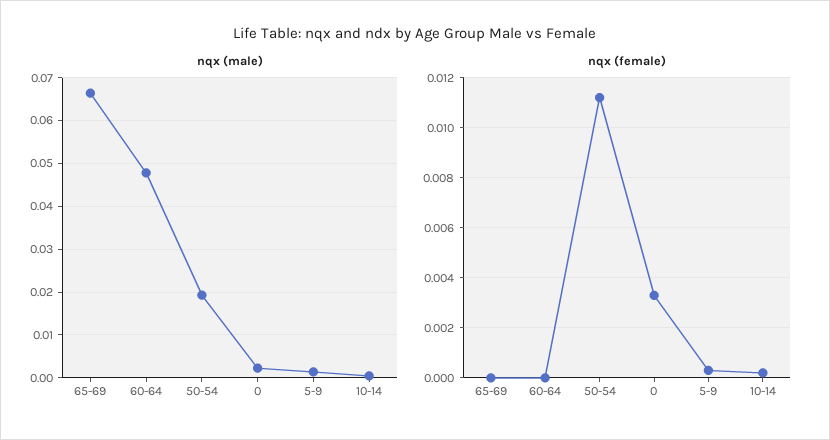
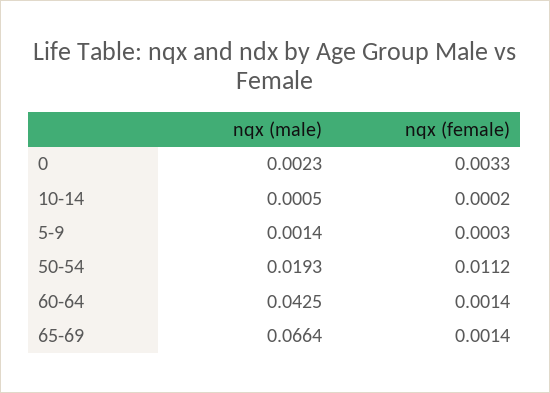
  {
    "nqx (male)": {
      "65-69": 0.0664,
-     "60-64": 0.048,
+     "60-64": 0.0425,
      "50-54": 0.0193,
      "0": 0.0023,
      "5-9": 0.0014,
      "10-14": 0.0005
    },
    "nqx (female)": {
-     "65-69": 0,
+     "65-69": 0.0014,
-     "60-64": 0,
+     "60-64": 0.0014,
      "50-54": 0.0112,
      "0": 0.0033,
      "5-9": 0.0003,
      "10-14": 0.0002
    }
  }

